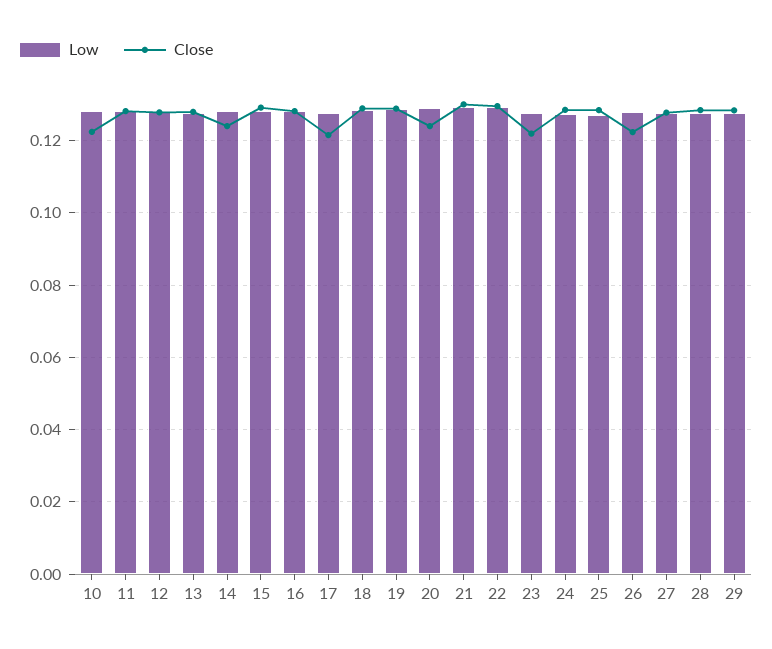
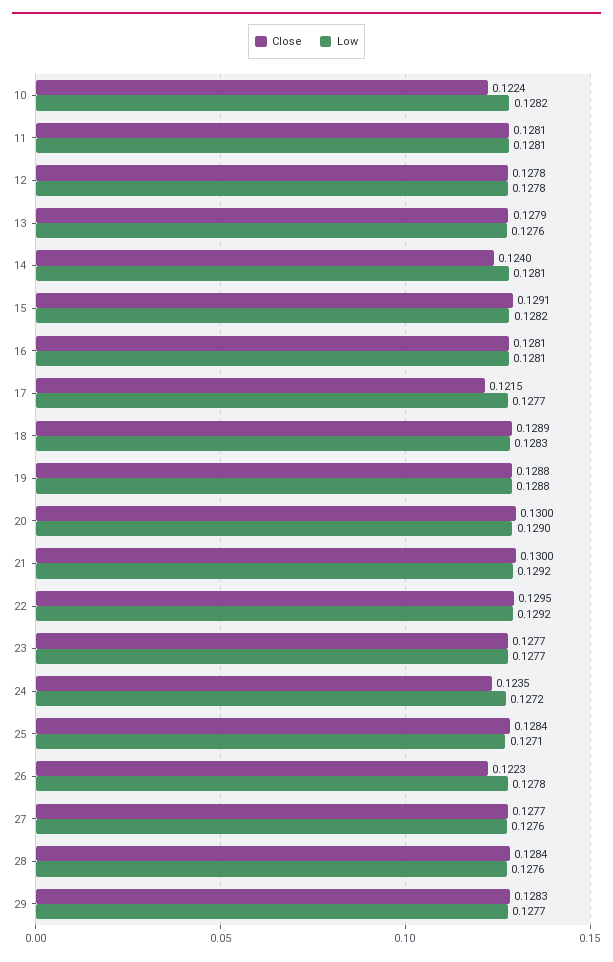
  {
    "Low": {
      "10": 0.1282,
      "11": 0.1281,
      "12": 0.1278,
      "13": 0.1276,
      "14": 0.1281,
      "15": 0.1282,
      "16": 0.1281,
      "17": 0.1277,
      "18": 0.1283,
      "19": 0.1288,
      "20": 0.129,
      "21": 0.1292,
      "22": 0.1292,
      "23": 0.1277,
      "24": 0.1272,
      "25": 0.1271,
      "26": 0.1278,
      "27": 0.1276,
      "28": 0.1276,
      "29": 0.1277
    },
    "Close": {
      "10": 0.1224,
      "11": 0.1281,
      "12": 0.1278,
      "13": 0.1279,
      "14": 0.124,
      "15": 0.1291,
      "16": 0.1281,
      "17": 0.1215,
      "18": 0.1289,
      "19": 0.1288,
-     "20": 0.124,
+     "20": 0.13,
      "21": 0.13,
      "22": 0.1295,
-     "23": 0.122,
+     "23": 0.1277,
-     "24": 0.128,
+     "24": 0.1235,
      "25": 0.1284,
      "26": 0.1223,
      "27": 0.1277,
      "28": 0.1284,
      "29": 0.1283
    }
  }

